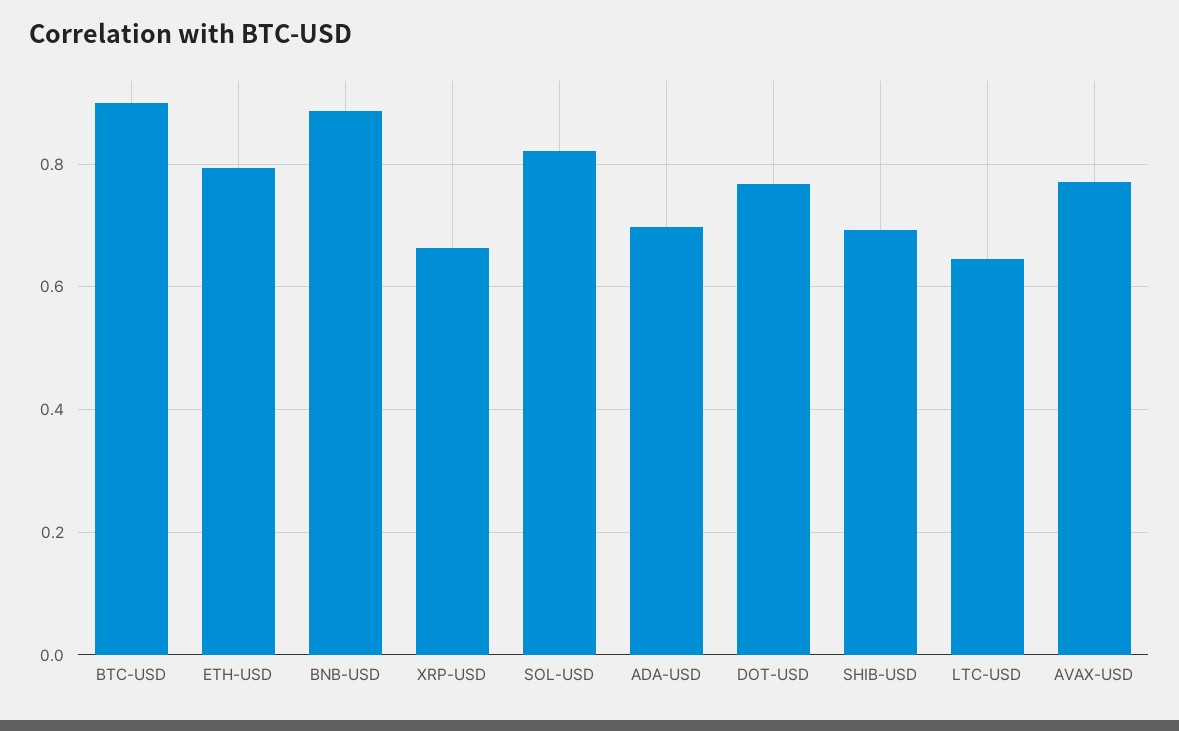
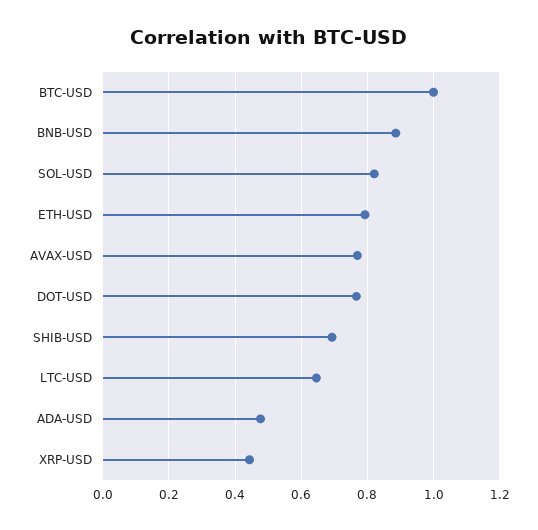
  {
-   "BTC-USD": 0.9,
+   "BTC-USD": 1,
    "ETH-USD": 0.8,
    "BNB-USD": 0.88,
-   "XRP-USD": 0.66,
+   "XRP-USD": 0.44,
    "SOL-USD": 0.82,
-   "ADA-USD": 0.7,
+   "ADA-USD": 0.48,
    "DOT-USD": 0.76,
    "SHIB-USD": 0.7,
    "LTC-USD": 0.64,
    "AVAX-USD": 0.78
  }

